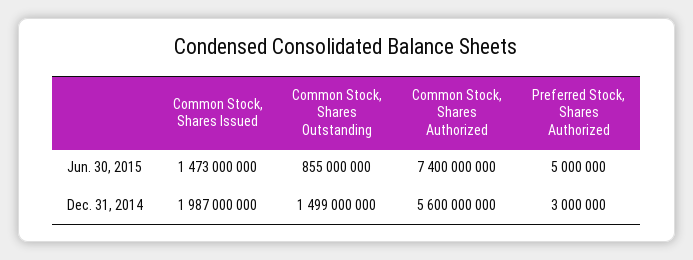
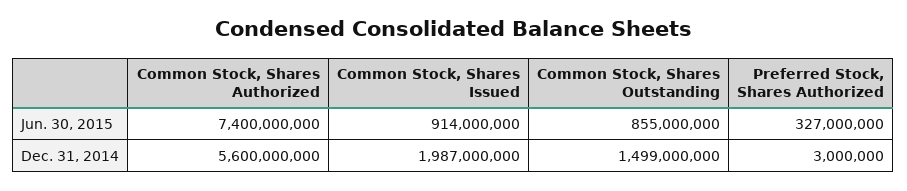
  {
    "Common Stock, Shares Issued": {
-     "Jun. 30, 2015": 1473000000,
+     "Jun. 30, 2015": 914000000,
      "Dec. 31, 2014": 1987000000
    },
    "Common Stock, Shares Outstanding": {
      "Jun. 30, 2015": 855000000,
      "Dec. 31, 2014": 1499000000
    },
    "Common Stock, Shares Authorized": {
      "Jun. 30, 2015": 7400000000,
      "Dec. 31, 2014": 5600000000
    },
    "Preferred Stock, Shares Authorized": {
-     "Jun. 30, 2015": 5000000,
+     "Jun. 30, 2015": 327000000,
      "Dec. 31, 2014": 3000000
    }
  }

